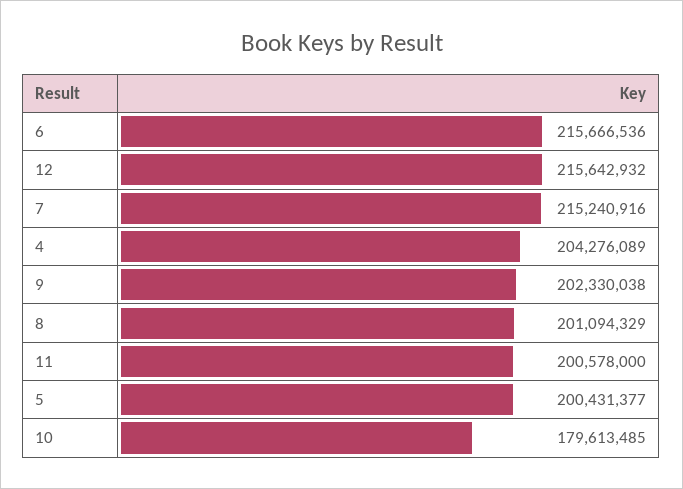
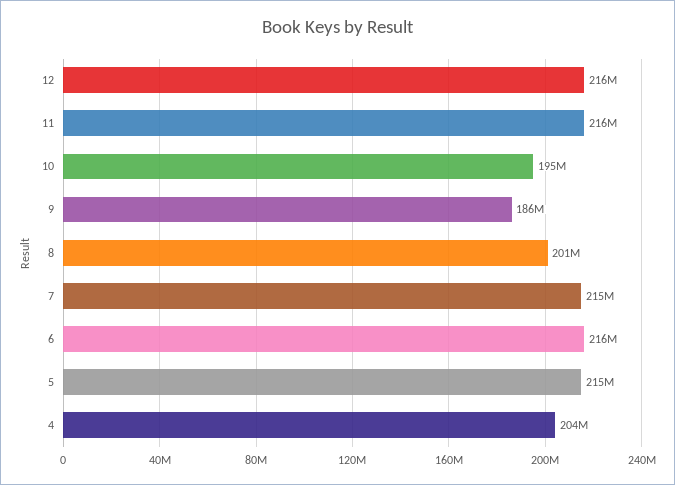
  {
    "6": 215666536,
    "12": 215642932,
    "7": 215240916,
    "4": 204276089,
-   "9": 202330038,
+   "9": 186000000,
    "8": 201094329,
-   "11": 200578000,
+   "11": 216000000,
-   "5": 200431377,
+   "5": 215000000,
-   "10": 179613485
+   "10": 195000000
  }

